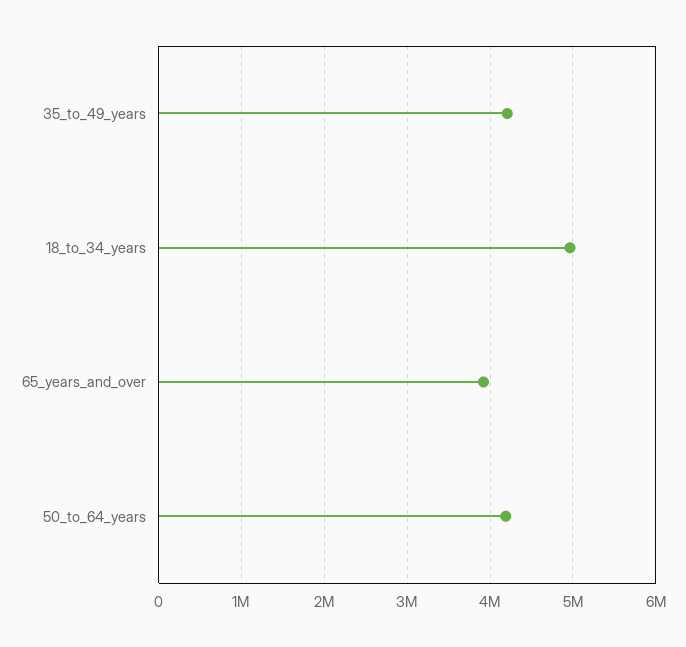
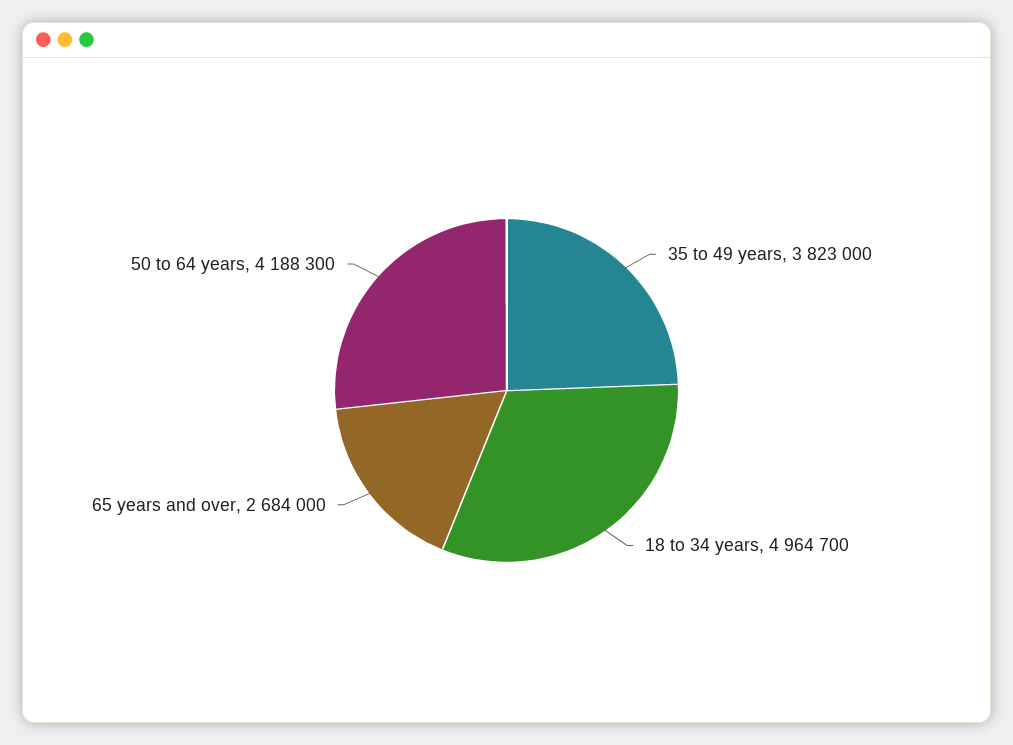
  {
-   "35_to_49_years": 4200000,
+   "35_to_49_years": 3823000,
    "18_to_34_years": 4964700,
-   "65_years_and_over": 3900000,
+   "65_years_and_over": 2684000,
    "50_to_64_years": 4188300
  }

